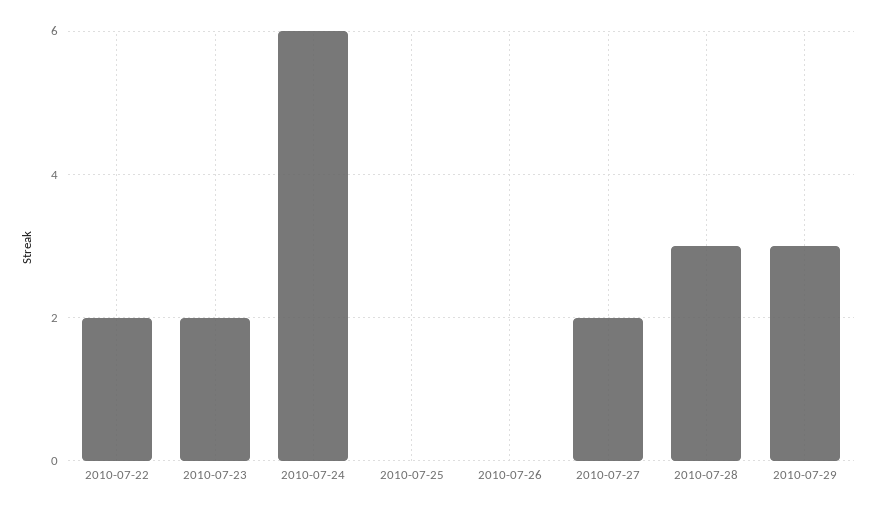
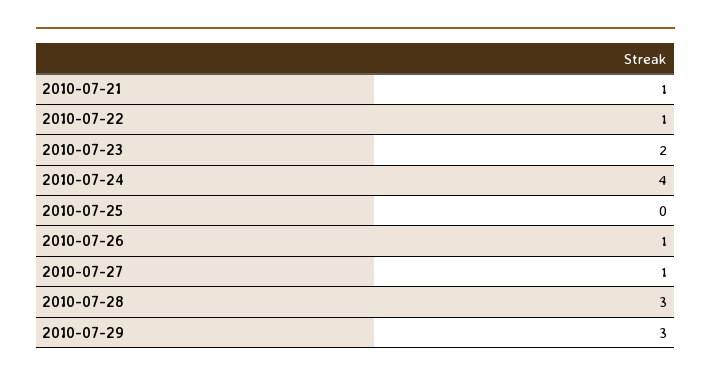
  {
-   "2010-07-22": 2,
+   "2010-07-22": 1,
    "2010-07-23": 2,
-   "2010-07-24": 6,
+   "2010-07-24": 4,
    "2010-07-25": 0,
-   "2010-07-26": 0,
+   "2010-07-26": 1,
-   "2010-07-27": 2,
+   "2010-07-27": 1,
    "2010-07-28": 3,
-   "2010-07-29": 3
+   "2010-07-29": 3,
+   "2010-07-21": 1
  }

